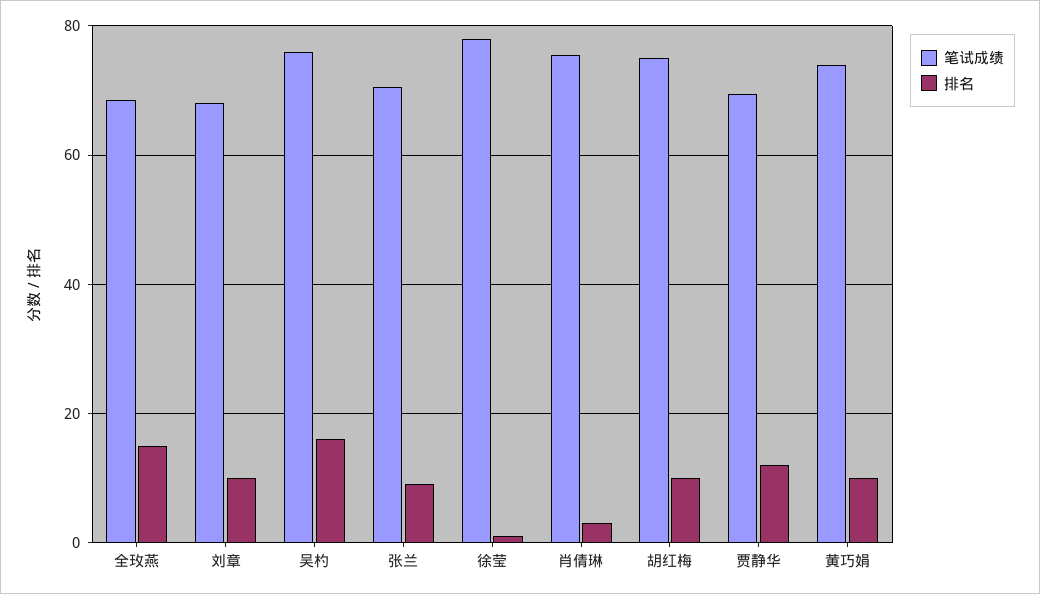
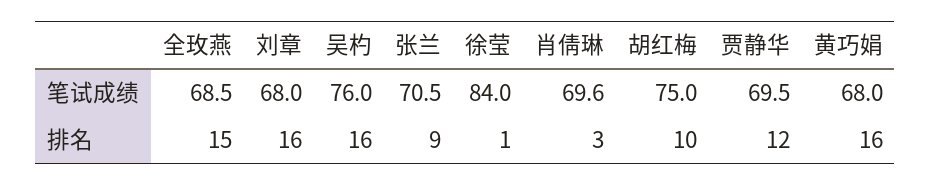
  {
    "笔试成绩": {
      "全玫燕": 68.5,
      "刘章": 68,
      "吴杓": 76,
      "张兰": 70.5,
-     "徐莹": 78,
+     "徐莹": 84,
-     "肖倩琳": 76,
+     "肖倩琳": 69.6,
      "胡红梅": 75,
      "贾静华": 69.5,
-     "黄巧娟": 74
+     "黄巧娟": 68
    },
    "排名": {
      "全玫燕": 15,
-     "刘章": 10,
+     "刘章": 16,
      "吴杓": 16,
      "张兰": 9,
      "徐莹": 1,
      "肖倩琳": 3,
      "胡红梅": 10,
      "贾静华": 12,
-     "黄巧娟": 10
+     "黄巧娟": 16
    }
  }

